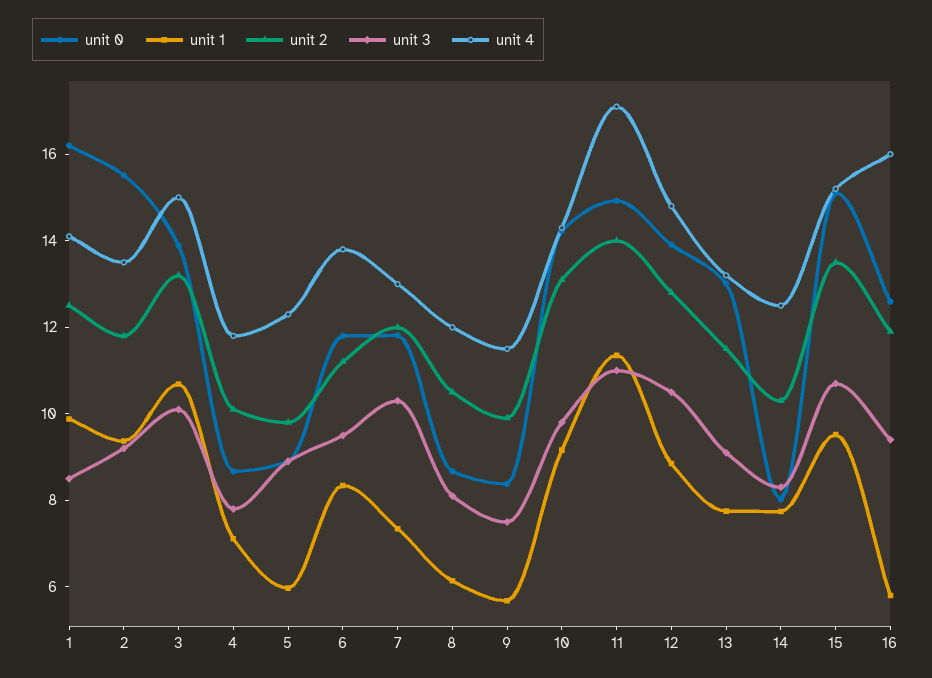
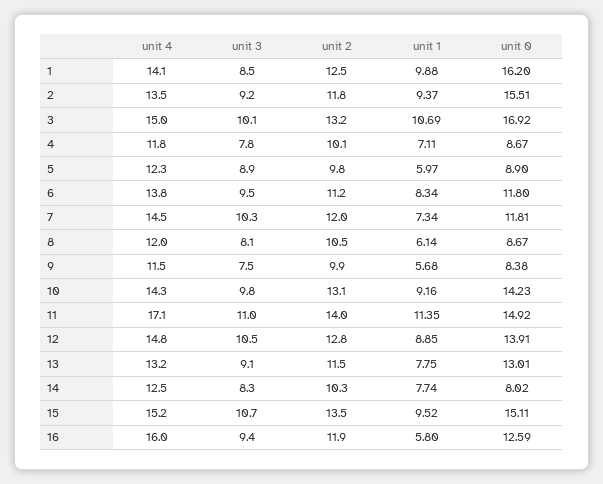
  {
    "unit 0": {
      "1": 16.2,
      "2": 15.51,
-     "3": 14,
+     "3": 16.92,
      "4": 8.67,
      "5": 8.9,
      "6": 11.8,
      "7": 11.81,
      "8": 8.67,
      "9": 8.38,
      "10": 14.23,
      "11": 14.92,
      "12": 13.91,
      "13": 13.01,
      "14": 8.02,
      "15": 15.11,
      "16": 12.59
    },
    "unit 1": {
      "1": 9.88,
      "2": 9.37,
      "3": 10.69,
      "4": 7.11,
      "5": 5.97,
      "6": 8.34,
      "7": 7.34,
      "8": 6.14,
      "9": 5.68,
      "10": 9.16,
      "11": 11.35,
      "12": 8.85,
      "13": 7.75,
      "14": 7.74,
      "15": 9.52,
      "16": 5.8
    },
    "unit 2": {
      "1": 12.5,
      "2": 11.8,
      "3": 13.2,
      "4": 10.1,
      "5": 9.8,
      "6": 11.2,
      "7": 12,
      "8": 10.5,
      "9": 9.9,
      "10": 13.1,
      "11": 14,
      "12": 12.8,
      "13": 11.5,
      "14": 10.3,
      "15": 13.5,
      "16": 11.9
    },
    "unit 3": {
      "1": 8.5,
      "2": 9.2,
      "3": 10.1,
      "4": 7.8,
      "5": 8.9,
      "6": 9.5,
      "7": 10.3,
      "8": 8.1,
      "9": 7.5,
      "10": 9.8,
      "11": 11,
      "12": 10.5,
      "13": 9.1,
      "14": 8.3,
      "15": 10.7,
      "16": 9.4
    },
    "unit 4": {
      "1": 14.1,
      "2": 13.5,
      "3": 15,
      "4": 11.8,
      "5": 12.3,
      "6": 13.8,
-     "7": 13,
+     "7": 14.5,
      "8": 12,
      "9": 11.5,
      "10": 14.3,
      "11": 17.1,
      "12": 14.8,
      "13": 13.2,
      "14": 12.5,
      "15": 15.2,
      "16": 16
    }
  }

